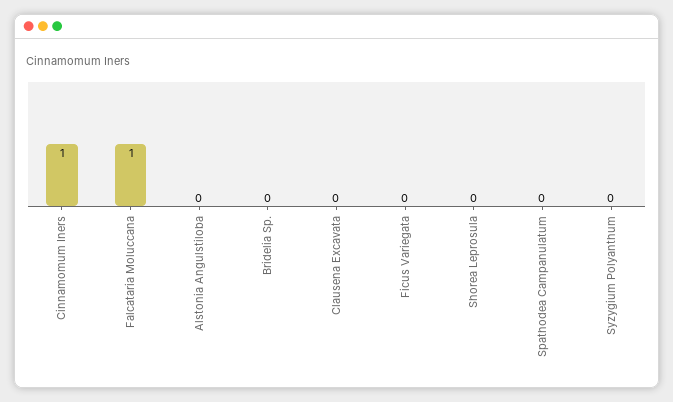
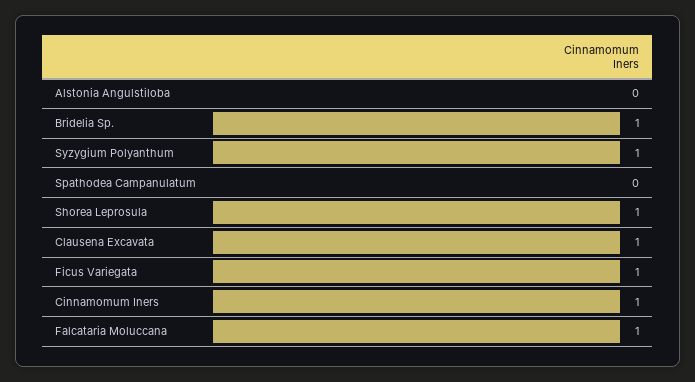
  {
    "Cinnamomum Iners": 1,
    "Falcataria Moluccana": 1,
    "Alstonia Angulstiloba": 0,
-   "Bridelia Sp.": 0,
+   "Bridelia Sp.": 1,
-   "Clausena Excavata": 0,
+   "Clausena Excavata": 1,
-   "Ficus Variegata": 0,
+   "Ficus Variegata": 1,
-   "Shorea Leprosula": 0,
+   "Shorea Leprosula": 1,
    "Spathodea Campanulatum": 0,
-   "Syzygium Polyanthum": 0
+   "Syzygium Polyanthum": 1
  }

